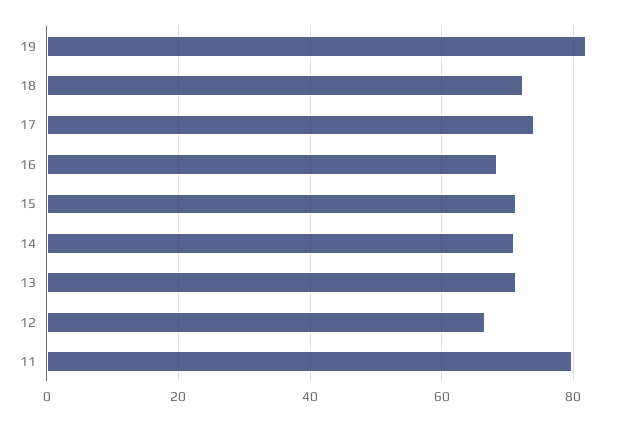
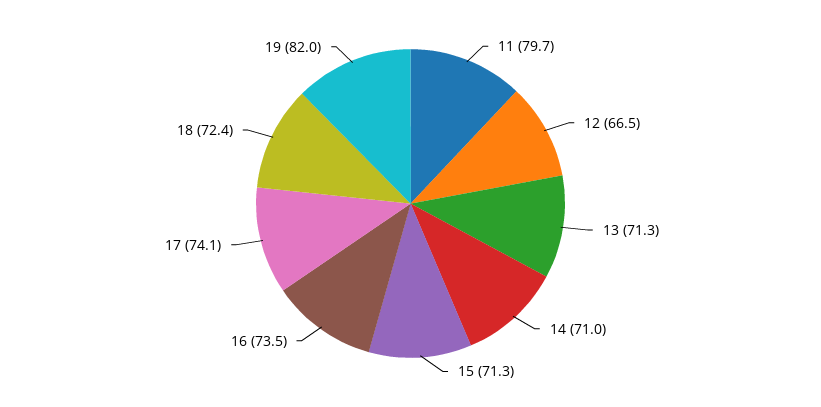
  {
    "19": 82,
    "18": 72.4,
    "17": 74.1,
-   "16": 68,
+   "16": 73.5,
    "15": 71.3,
    "14": 71,
    "13": 71.3,
    "12": 66.5,
    "11": 79.7
  }

